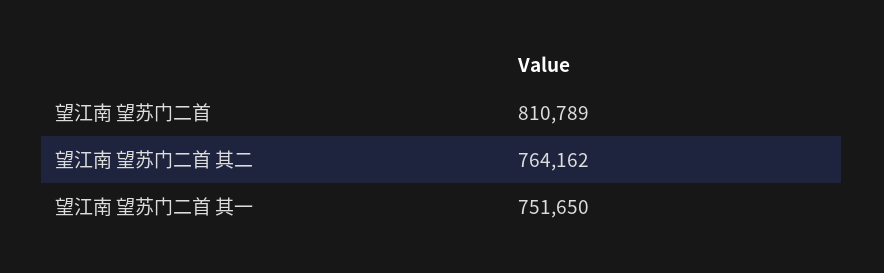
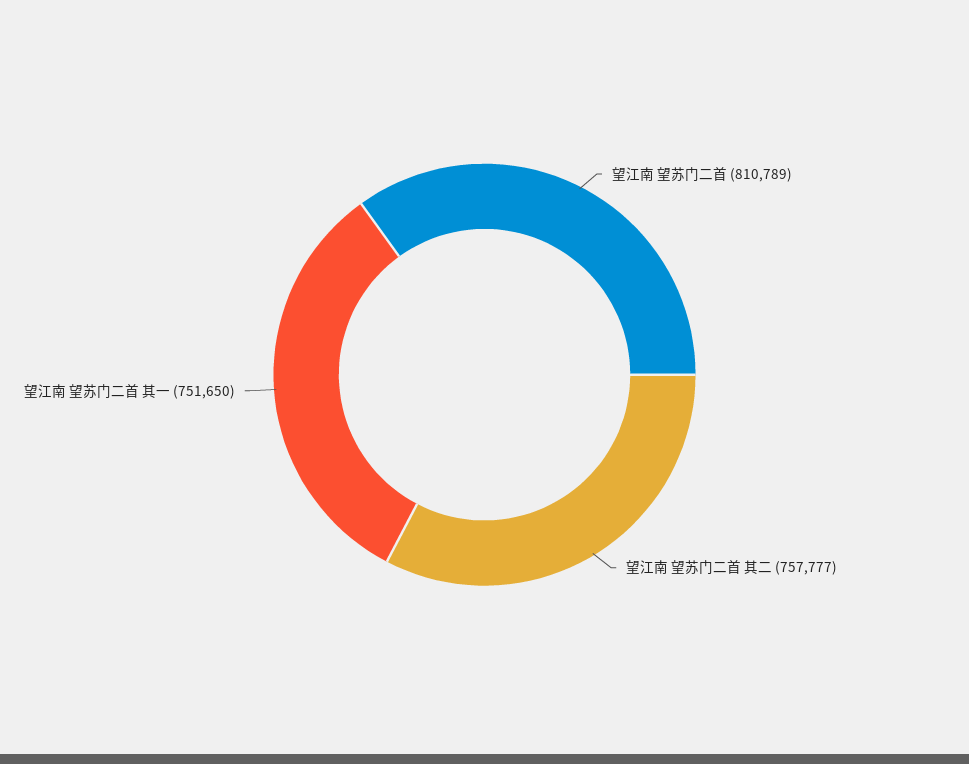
  {
    "望江南 望苏门二首": 810789,
-   "望江南 望苏门二首 其二": 764162,
+   "望江南 望苏门二首 其二": 757777,
    "望江南 望苏门二首 其一": 751650
  }

